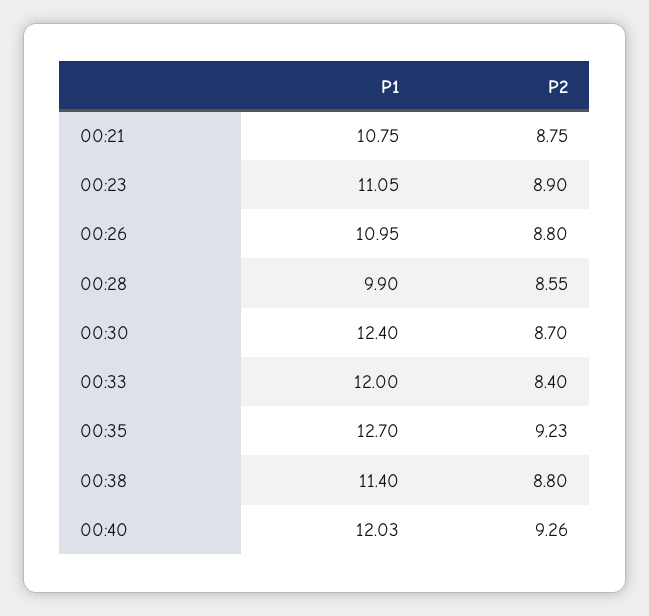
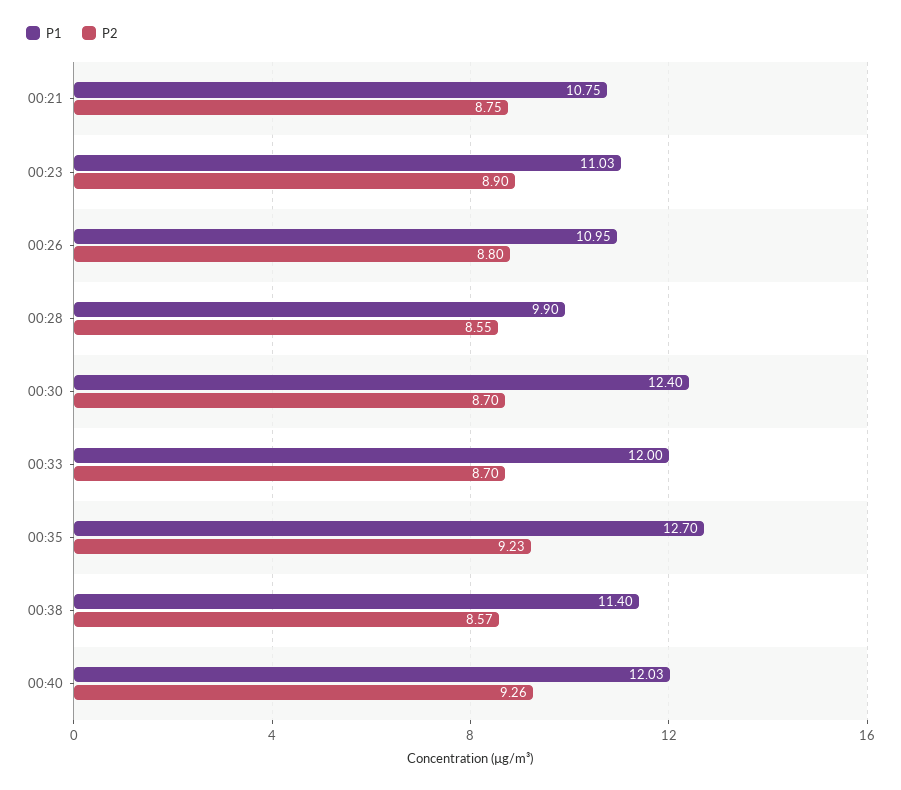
  {
    "P1": {
      "00:21": 10.75,
-     "00:23": 11.05,
+     "00:23": 11.03,
      "00:26": 10.95,
      "00:28": 9.9,
      "00:30": 12.4,
      "00:33": 12,
      "00:35": 12.7,
      "00:38": 11.4,
      "00:40": 12.03
    },
    "P2": {
      "00:21": 8.75,
      "00:23": 8.9,
      "00:26": 8.8,
      "00:28": 8.55,
      "00:30": 8.7,
-     "00:33": 8.4,
+     "00:33": 8.7,
      "00:35": 9.23,
-     "00:38": 8.8,
+     "00:38": 8.57,
      "00:40": 9.26
    }
  }

